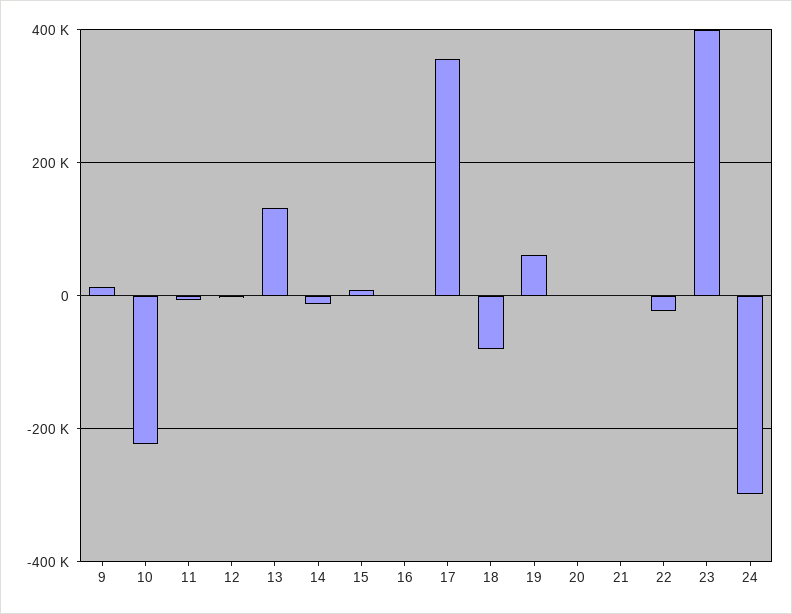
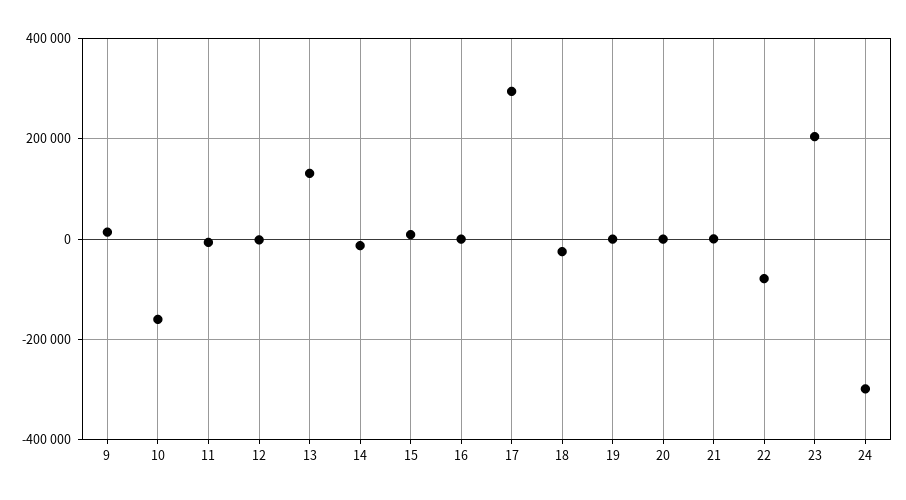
  {
    "9": 20000,
-   "10": -220000,
+   "10": -160000,
    "11": 0,
    "12": 0,
    "13": 140000,
    "14": -20000,
    "15": 0,
    "16": 0,
-   "17": 360000,
+   "17": 300000,
-   "18": -80000,
+   "18": -20000,
-   "19": 60000,
+   "19": 0,
    "20": 0,
    "21": 0,
-   "22": -20000,
+   "22": -80000,
-   "23": 400000,
+   "23": 200000,
    "24": -300000
  }

